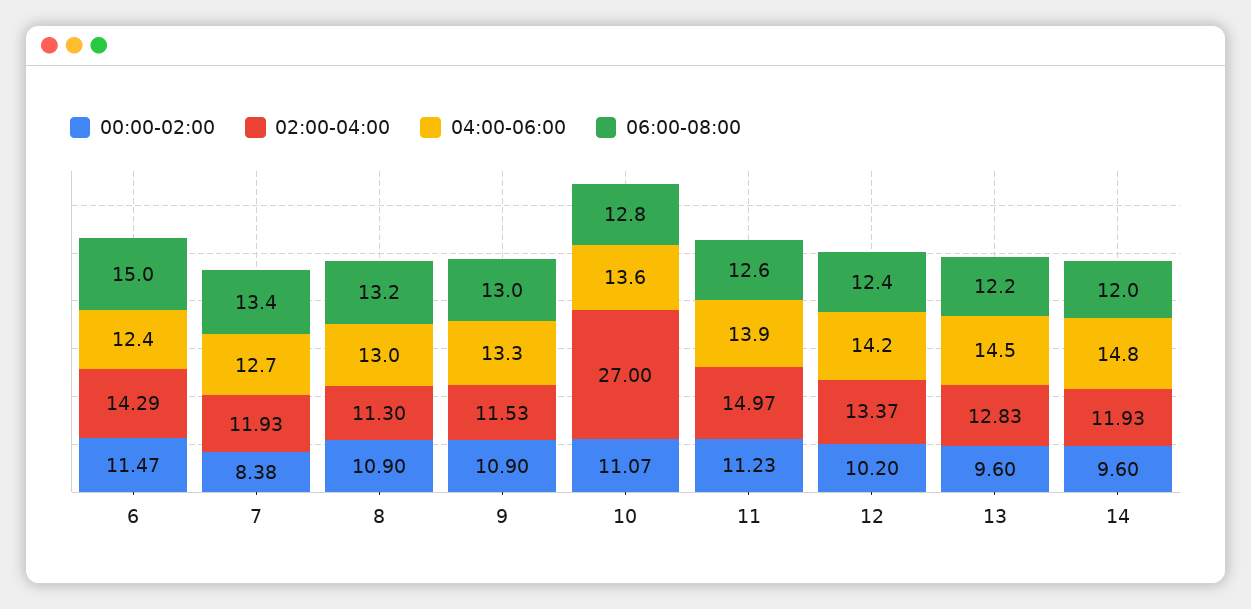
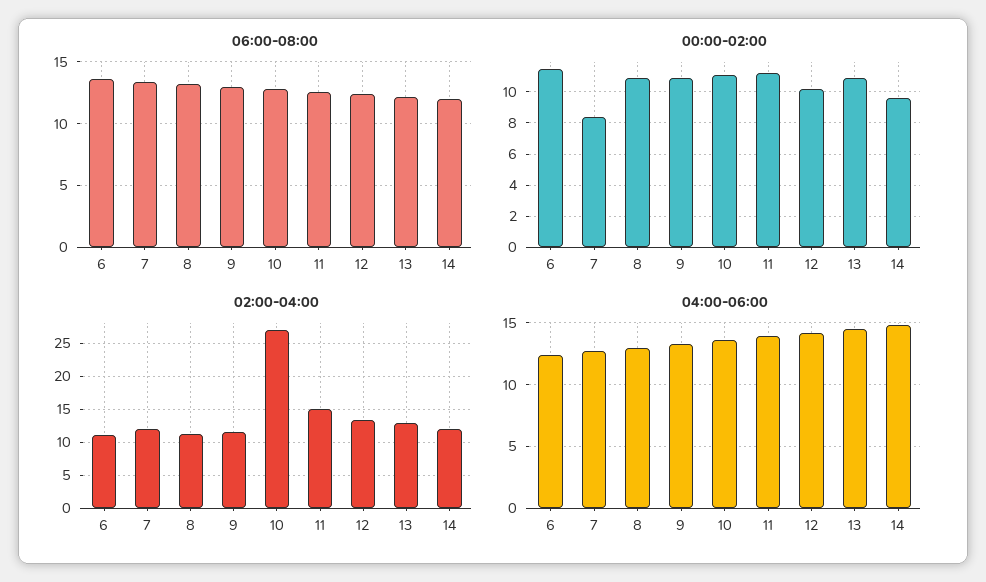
  {
    "00:00-02:00": {
      "6": 11.47,
      "7": 8.38,
      "8": 10.9,
      "9": 10.9,
      "10": 11.07,
      "11": 11.23,
      "12": 10.2,
-     "13": 9.6,
+     "13": 11,
      "14": 9.6
    },
    "02:00-04:00": {
-     "6": 14.29,
+     "6": 11,
      "7": 11.93,
      "8": 11.3,
      "9": 11.53,
      "10": 27,
      "11": 14.97,
      "12": 13.37,
      "13": 12.83,
      "14": 11.93
    },
    "04:00-06:00": {
      "6": 12.4,
      "7": 12.7,
      "8": 13,
      "9": 13.3,
      "10": 13.6,
      "11": 13.9,
      "12": 14.2,
      "13": 14.5,
      "14": 14.8
    },
    "06:00-08:00": {
-     "6": 15,
+     "6": 13.5,
      "7": 13.4,
      "8": 13.2,
      "9": 13,
      "10": 12.8,
      "11": 12.6,
      "12": 12.4,
      "13": 12.2,
      "14": 12
    }
  }

